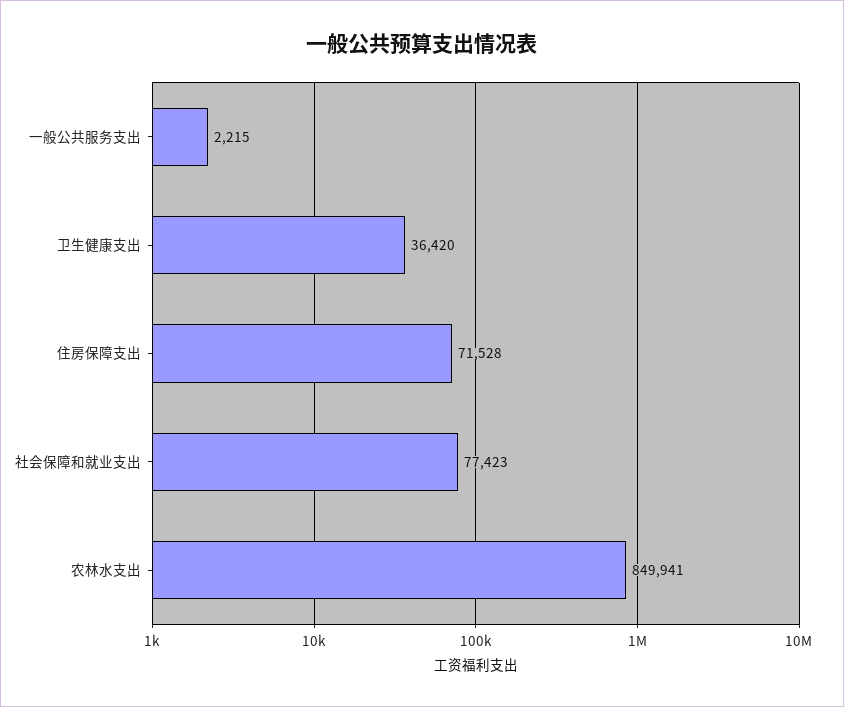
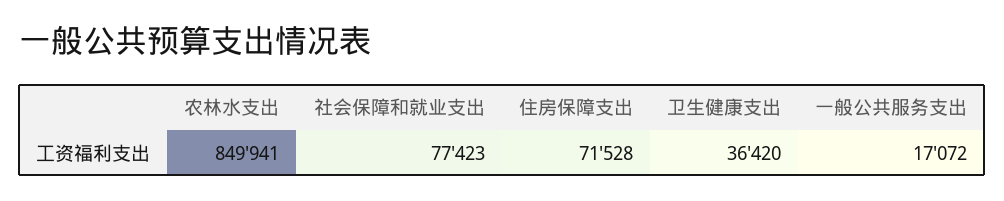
  {
-   "一般公共服务支出": 2215,
+   "一般公共服务支出": 17072,
    "卫生健康支出": 36420,
    "住房保障支出": 71528,
    "社会保障和就业支出": 77423,
    "农林水支出": 849941
  }

